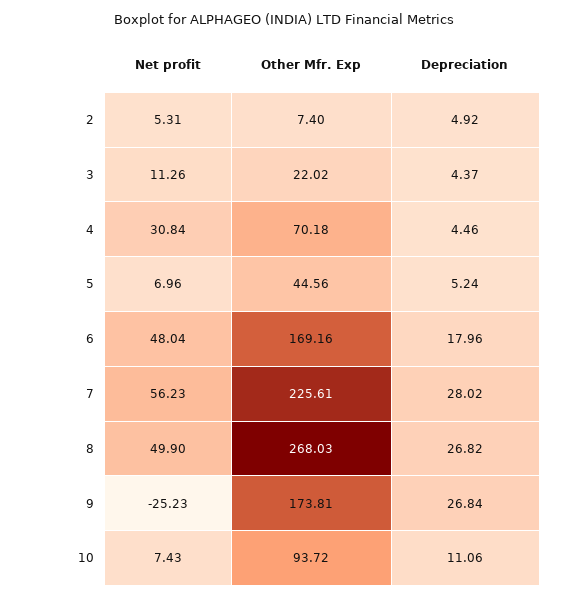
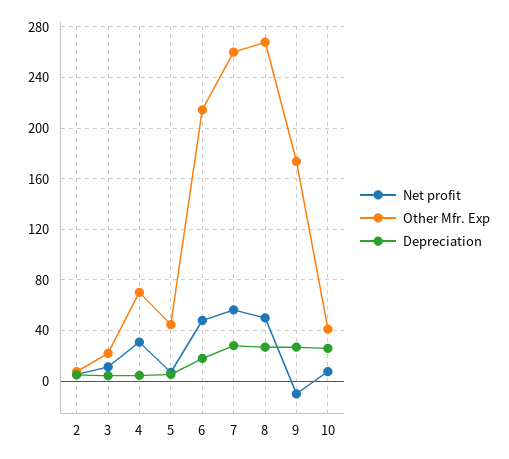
  {
    "Net profit": {
      "2": 5.31,
      "3": 11.26,
      "4": 30.84,
      "5": 6.96,
      "6": 48.04,
      "7": 56.23,
      "8": 49.9,
-     "9": -25.23,
+     "9": -10,
      "10": 7.43
    },
    "Other Mfr. Exp": {
      "2": 7.4,
      "3": 22.02,
      "4": 70.18,
      "5": 44.56,
-     "6": 169.16,
+     "6": 215,
-     "7": 225.61,
+     "7": 260,
      "8": 268.03,
      "9": 173.81,
-     "10": 93.72
+     "10": 40
    },
    "Depreciation": {
      "2": 4.92,
      "3": 4.37,
      "4": 4.46,
      "5": 5.24,
      "6": 17.96,
      "7": 28.02,
      "8": 26.82,
      "9": 26.84,
-     "10": 11.06
+     "10": 25
    }
  }

